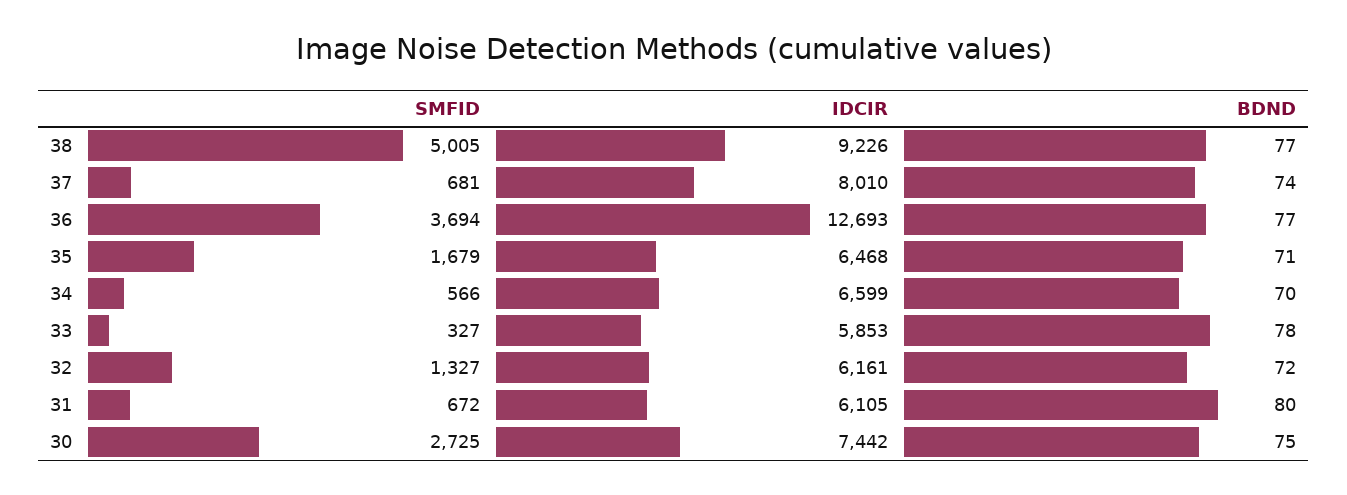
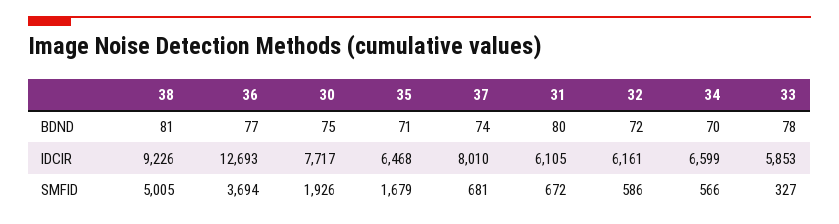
  {
    "SMFID": {
      "38": 5005,
      "37": 681,
      "36": 3694,
      "35": 1679,
      "34": 566,
      "33": 327,
-     "32": 1327,
+     "32": 586,
      "31": 672,
-     "30": 2725
+     "30": 1926
    },
    "IDCIR": {
      "38": 9226,
      "37": 8010,
      "36": 12693,
      "35": 6468,
      "34": 6599,
      "33": 5853,
      "32": 6161,
      "31": 6105,
-     "30": 7442
+     "30": 7717
    },
    "BDND": {
-     "38": 77,
+     "38": 81,
      "37": 74,
      "36": 77,
      "35": 71,
      "34": 70,
      "33": 78,
      "32": 72,
      "31": 80,
      "30": 75
    }
  }

